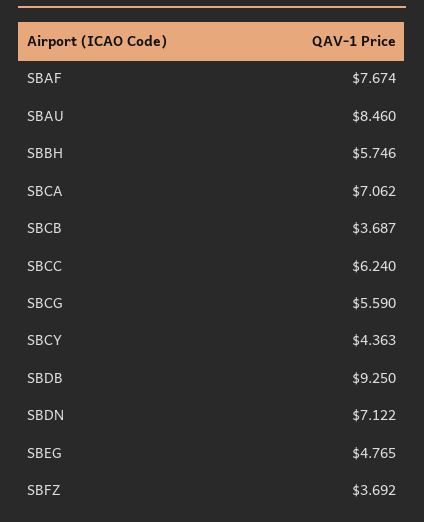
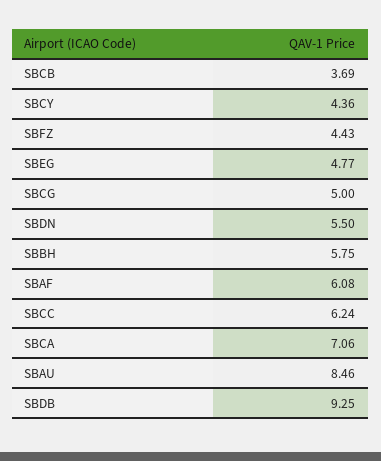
  {
-   "SBAF": 7.674,
+   "SBAF": 6.08,
    "SBAU": 8.46,
    "SBBH": 5.746,
    "SBCA": 7.062,
    "SBCB": 3.687,
    "SBCC": 6.24,
-   "SBCG": 5.59,
+   "SBCG": 5,
    "SBCY": 4.363,
    "SBDB": 9.25,
-   "SBDN": 7.122,
+   "SBDN": 5.5,
    "SBEG": 4.765,
-   "SBFZ": 3.692
+   "SBFZ": 4.43
  }

